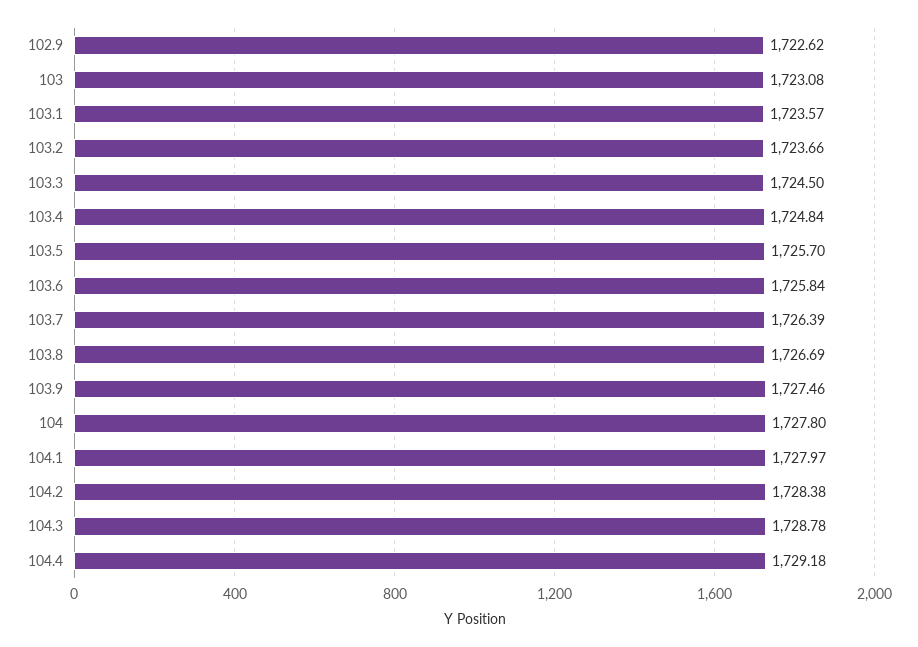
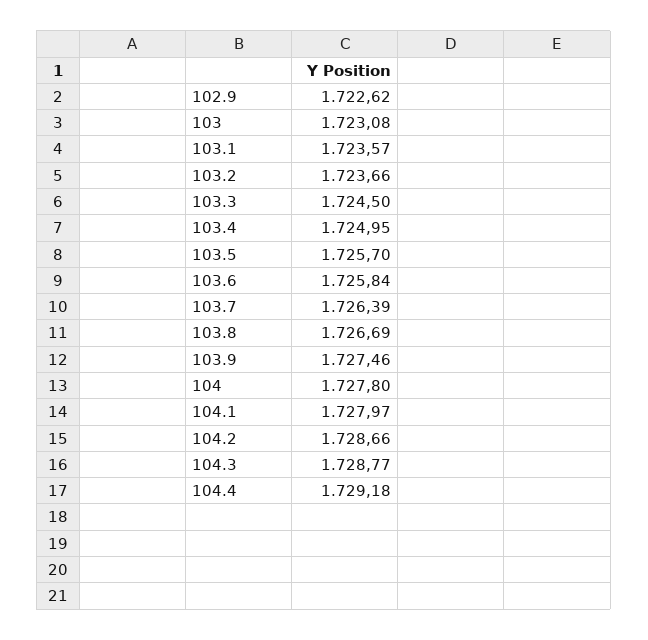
  {
    "102.9": 1722.62,
    "103": 1723.08,
    "103.1": 1723.57,
    "103.2": 1723.66,
    "103.3": 1724.5,
-   "103.4": 1724.84,
+   "103.4": 1724.95,
    "103.5": 1725.7,
    "103.6": 1725.84,
    "103.7": 1726.39,
    "103.8": 1726.69,
    "103.9": 1727.46,
    "104": 1727.8,
    "104.1": 1727.97,
-   "104.2": 1728.38,
+   "104.2": 1728.66,
-   "104.3": 1728.78,
+   "104.3": 1728.77,
    "104.4": 1729.18
  }

